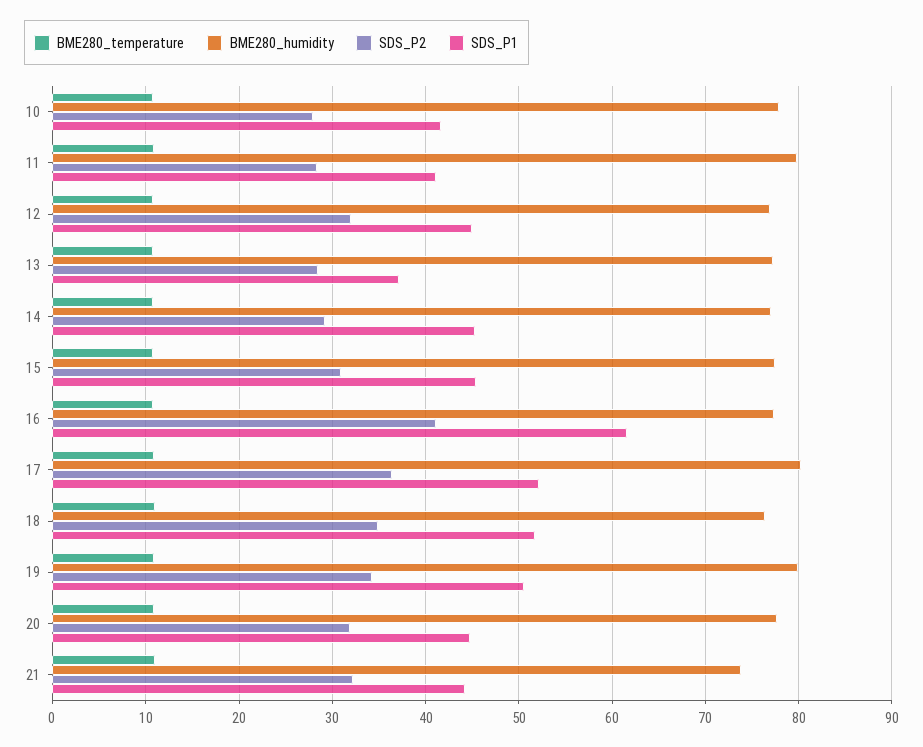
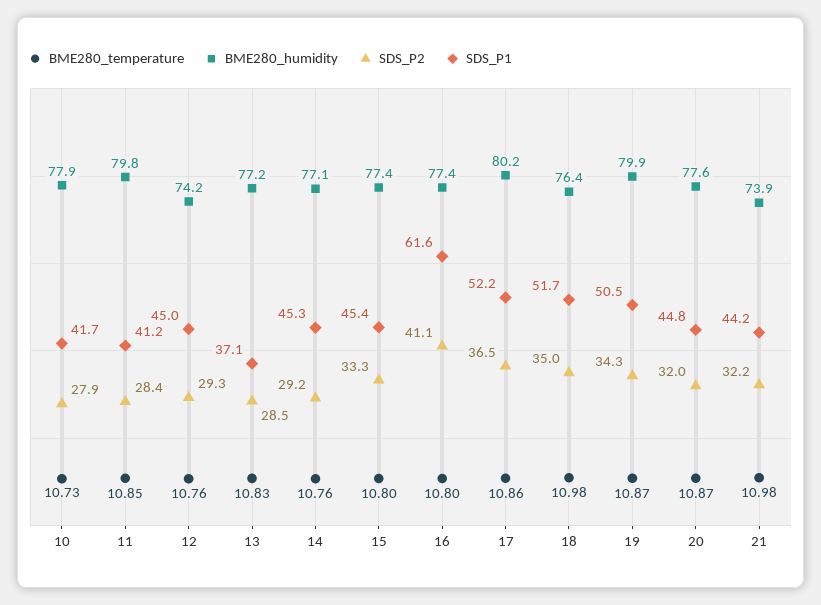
  {
    "BME280_temperature": {
      "10": 10.73,
      "11": 10.85,
      "12": 10.76,
      "13": 10.83,
      "14": 10.76,
      "15": 10.8,
      "16": 10.8,
      "17": 10.86,
      "18": 10.98,
      "19": 10.87,
      "20": 10.87,
      "21": 10.98
    },
    "BME280_humidity": {
      "10": 77.9,
      "11": 79.8,
-     "12": 77,
+     "12": 74.2,
      "13": 77.2,
      "14": 77.1,
      "15": 77.4,
      "16": 77.4,
      "17": 80.2,
      "18": 76.4,
      "19": 79.9,
      "20": 77.6,
      "21": 73.9
    },
    "SDS_P2": {
      "10": 27.9,
      "11": 28.4,
-     "12": 32,
+     "12": 29.3,
      "13": 28.5,
      "14": 29.2,
-     "15": 31,
+     "15": 33.3,
      "16": 41.1,
      "17": 36.5,
      "18": 35,
      "19": 34.3,
      "20": 32,
      "21": 32.2
    },
    "SDS_P1": {
      "10": 41.7,
      "11": 41.2,
      "12": 45,
      "13": 37.1,
      "14": 45.3,
      "15": 45.4,
      "16": 61.6,
      "17": 52.2,
      "18": 51.7,
      "19": 50.5,
      "20": 44.8,
      "21": 44.2
    }
  }

